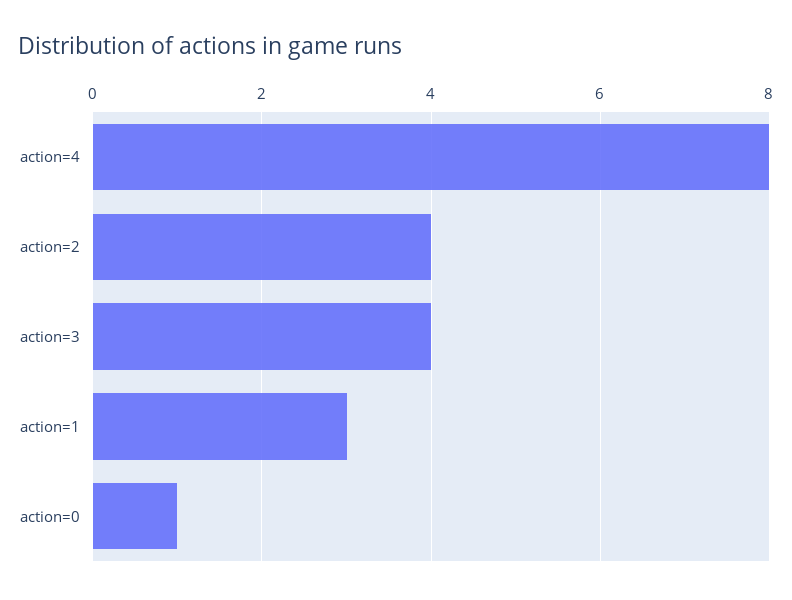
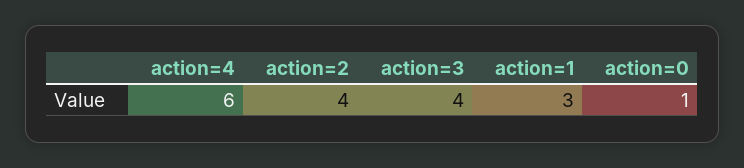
  {
-   "action=4": 8,
+   "action=4": 6,
    "action=2": 4,
    "action=3": 4,
    "action=1": 3,
    "action=0": 1
  }

